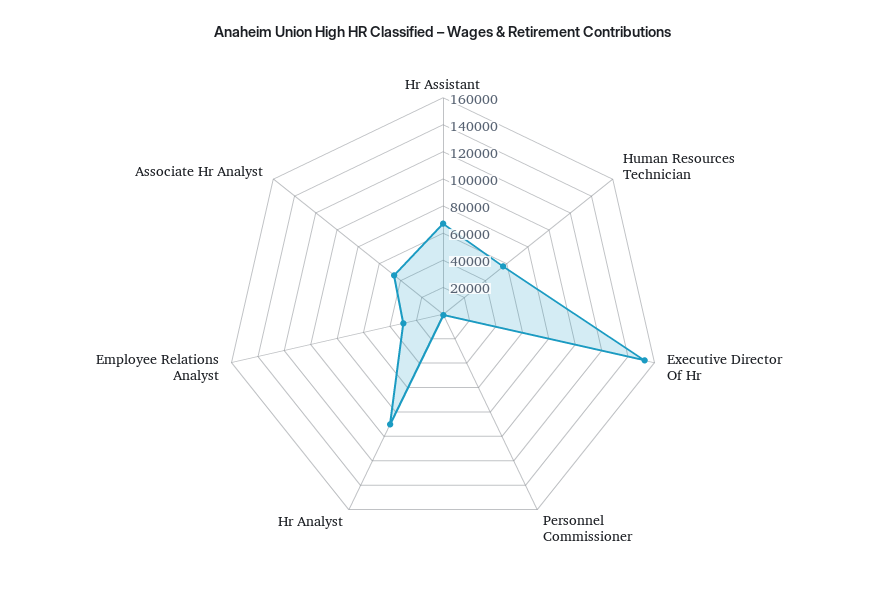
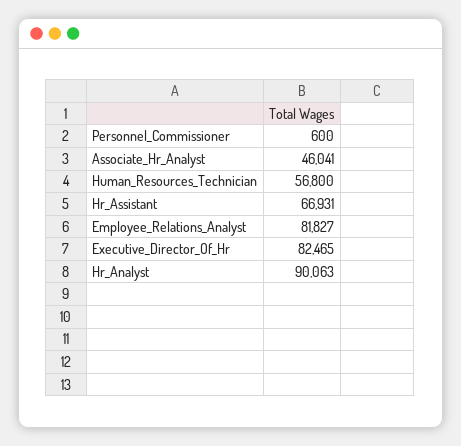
  {
    "Hr Assistant": 66931,
    "Human Resources Technician": 56800,
-   "Executive Director Of Hr": 150000,
+   "Executive Director Of Hr": 82465,
    "Personnel Commissioner": 600,
    "Hr Analyst": 90063,
-   "Employee Relations Analyst": 30000,
+   "Employee Relations Analyst": 81827,
    "Associate Hr Analyst": 46041
  }

